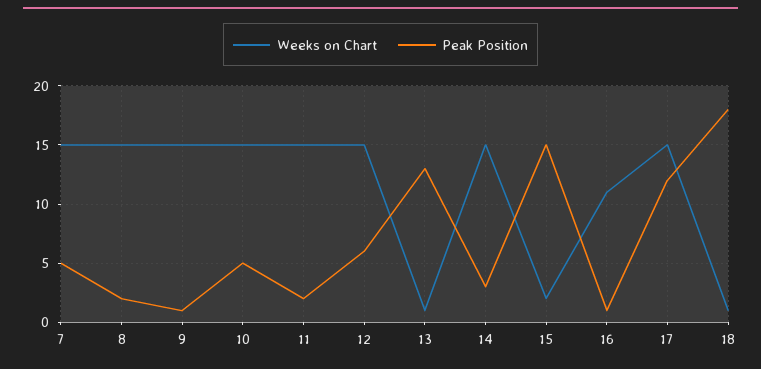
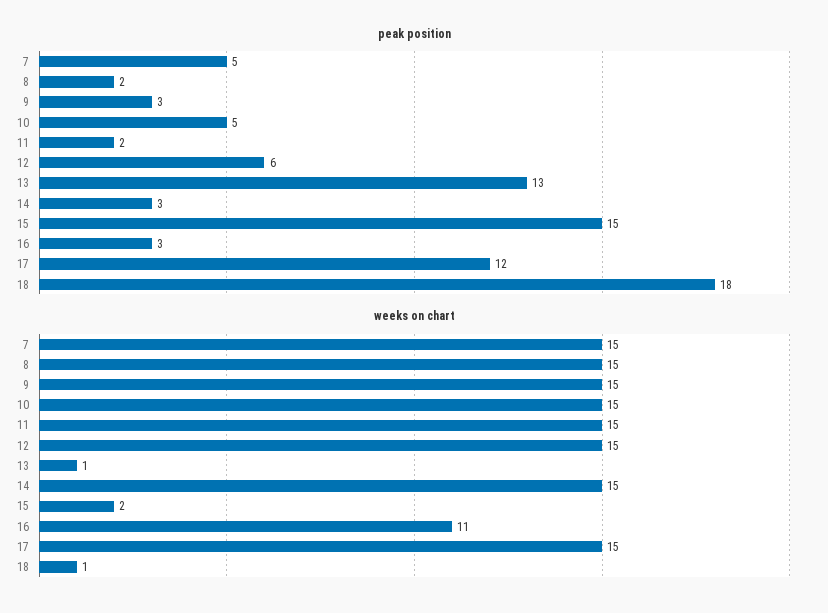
  {
    "Weeks on Chart": {
      "7": 15,
      "8": 15,
      "9": 15,
      "10": 15,
      "11": 15,
      "12": 15,
      "13": 1,
      "14": 15,
      "15": 2,
      "16": 11,
      "17": 15,
      "18": 1
    },
    "Peak Position": {
      "7": 5,
      "8": 2,
-     "9": 1,
+     "9": 3,
      "10": 5,
      "11": 2,
      "12": 6,
      "13": 13,
      "14": 3,
      "15": 15,
-     "16": 1,
+     "16": 3,
      "17": 12,
      "18": 18
    }
  }

